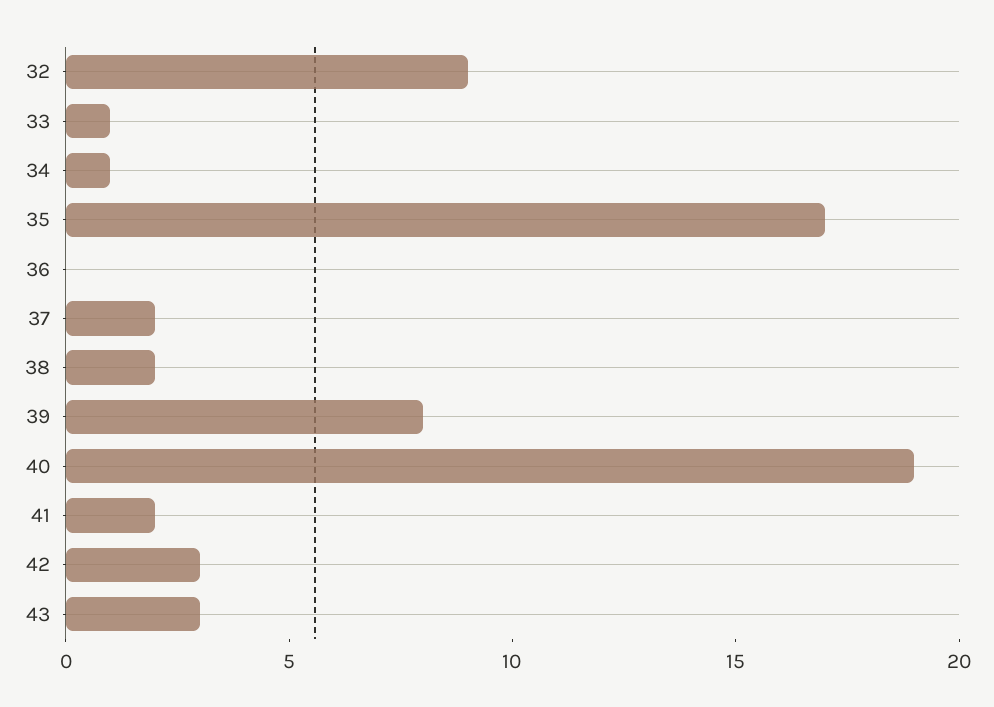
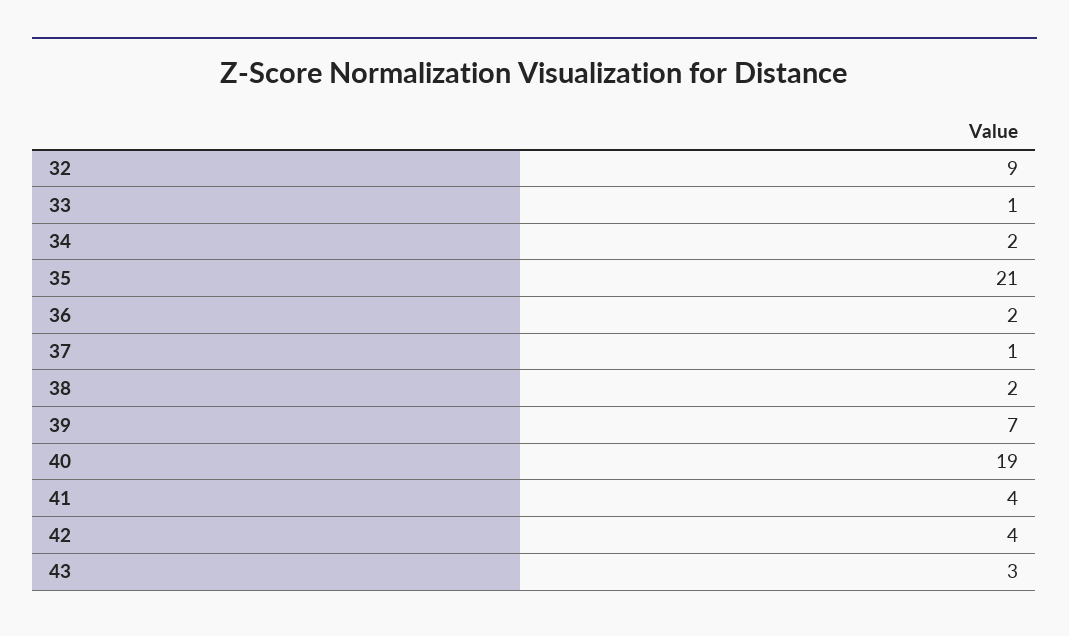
  {
    "32": 9,
    "33": 1,
-   "34": 1,
+   "34": 2,
-   "35": 17,
+   "35": 21,
-   "36": 0,
+   "36": 2,
-   "37": 2,
+   "37": 1,
    "38": 2,
-   "39": 8,
+   "39": 7,
    "40": 19,
-   "41": 2,
+   "41": 4,
-   "42": 3,
+   "42": 4,
    "43": 3
  }

